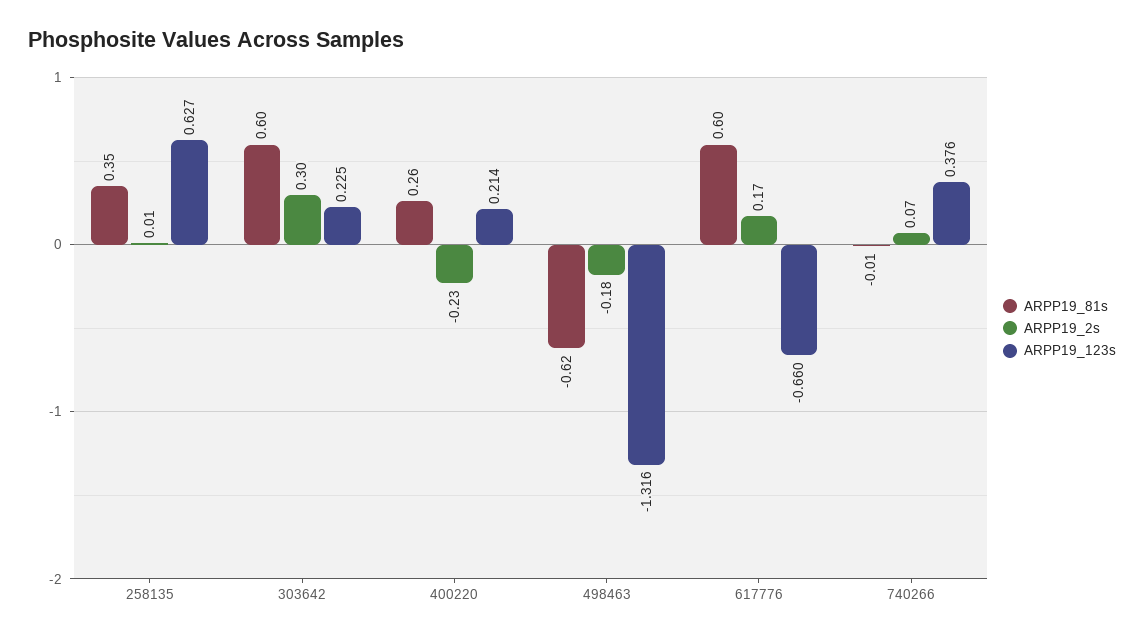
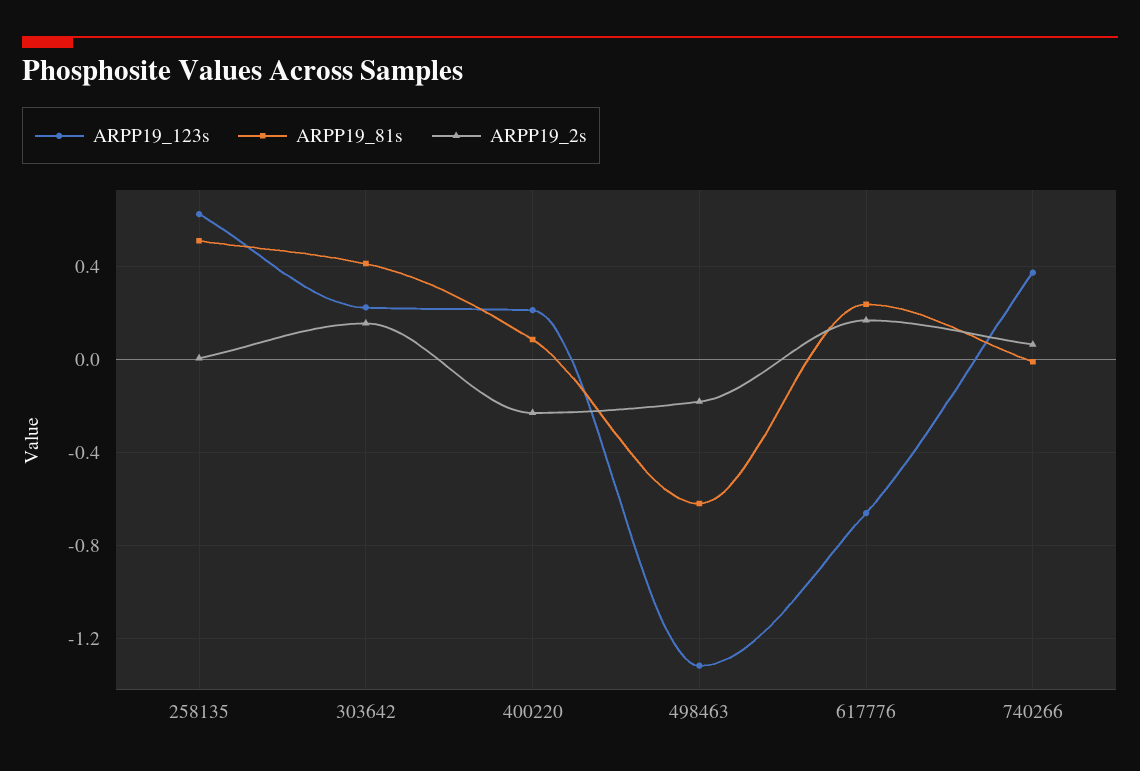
  {
    "ARPP19_81s": {
-     "258135": 0.35,
+     "258135": 0.5,
-     "303642": 0.6,
+     "303642": 0.4,
-     "400220": 0.26,
+     "400220": 0.1,
      "498463": -0.62,
-     "617776": 0.6,
+     "617776": 0.25,
      "740266": -0.01
    },
    "ARPP19_2s": {
      "258135": 0.01,
-     "303642": 0.3,
+     "303642": 0.15,
      "400220": -0.23,
      "498463": -0.18,
      "617776": 0.17,
      "740266": 0.07
    },
    "ARPP19_123s": {
      "258135": 0.627,
      "303642": 0.225,
      "400220": 0.214,
      "498463": -1.316,
      "617776": -0.66,
      "740266": 0.376
    }
  }

